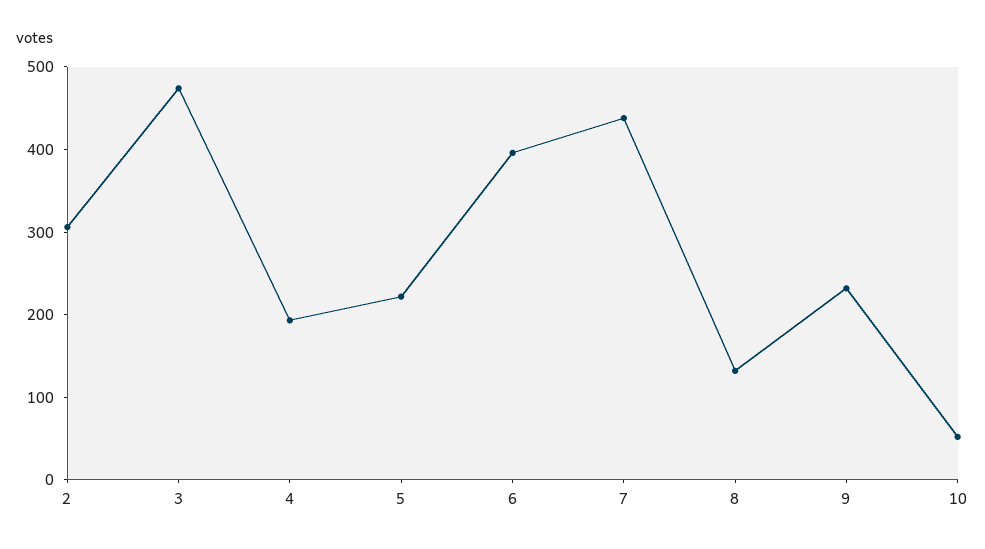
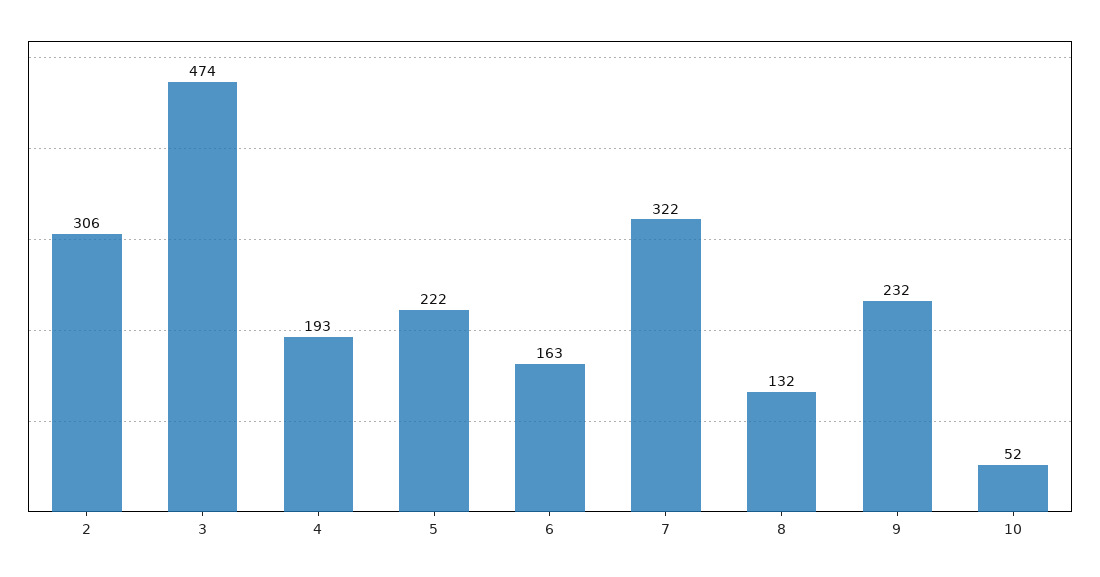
  {
    "2": 306,
    "3": 474,
    "4": 193,
    "5": 222,
-   "6": 400,
+   "6": 163,
-   "7": 440,
+   "7": 322,
    "8": 132,
    "9": 232,
    "10": 52
  }

